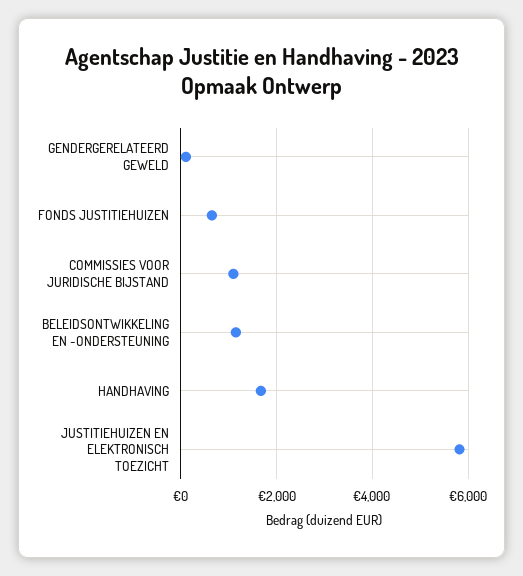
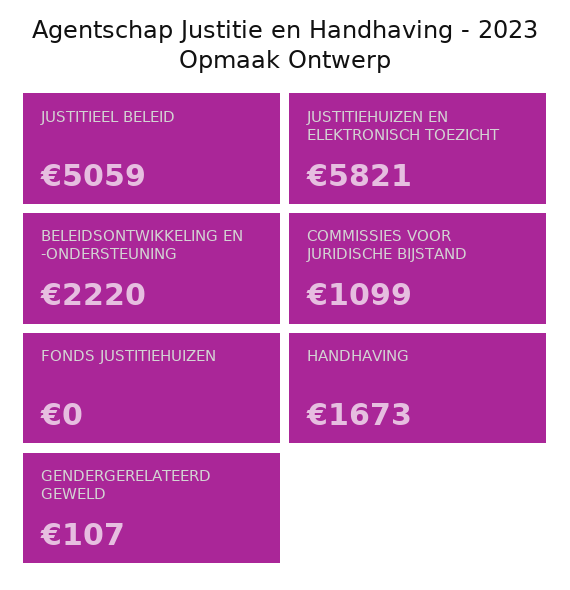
  {
    "GENDERGERELATEERD GEWELD": 107,
-   "FONDS JUSTITIEHUIZEN": 600,
+   "FONDS JUSTITIEHUIZEN": 0,
    "COMMISSIES VOOR JURIDISCHE BIJSTAND": 1099,
-   "BELEIDSONTWIKKELING EN -ONDERSTEUNING": 1200,
+   "BELEIDSONTWIKKELING EN -ONDERSTEUNING": 2220,
    "HANDHAVING": 1673,
-   "JUSTITIEHUIZEN EN ELEKTRONISCH TOEZICHT": 5821
+   "JUSTITIEHUIZEN EN ELEKTRONISCH TOEZICHT": 5821,
+   "JUSTITIEEL BELEID": 5059
  }

